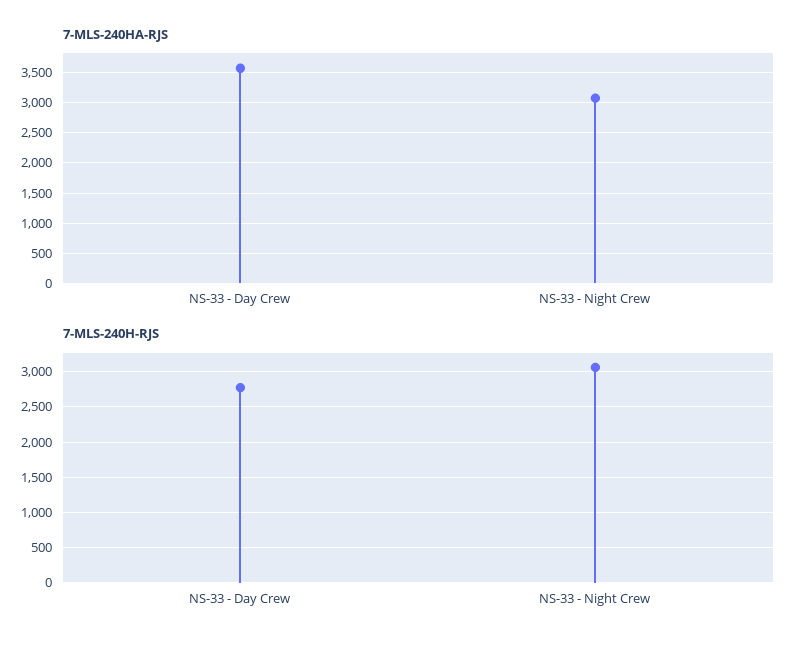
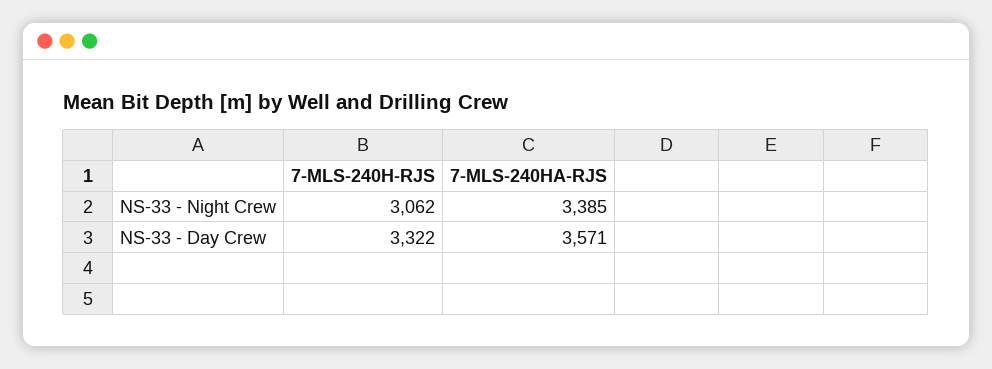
  {
    "7-MLS-240HA-RJS": {
      "NS-33 - Day Crew": 3571,
-     "NS-33 - Night Crew": 3100
+     "NS-33 - Night Crew": 3385
    },
    "7-MLS-240H-RJS": {
-     "NS-33 - Day Crew": 2800,
+     "NS-33 - Day Crew": 3322,
      "NS-33 - Night Crew": 3062
    }
  }

